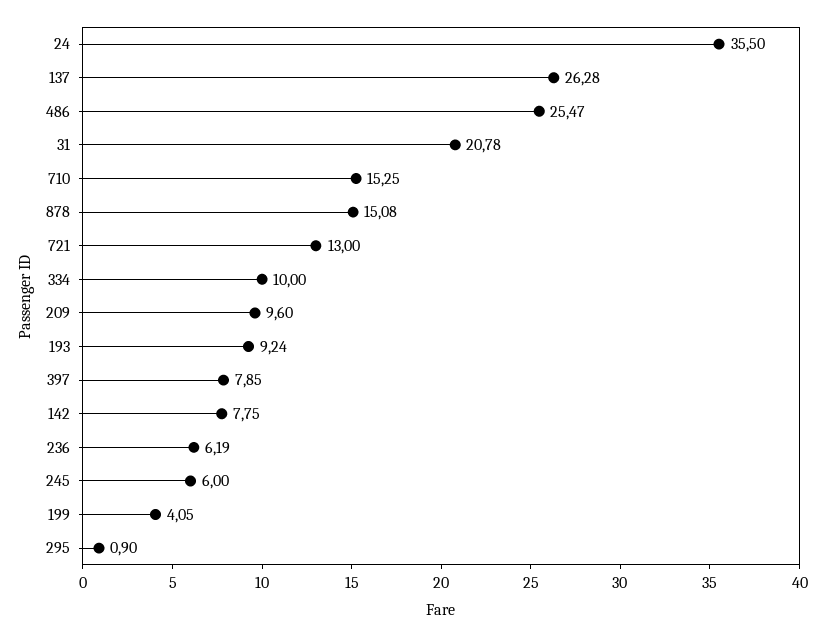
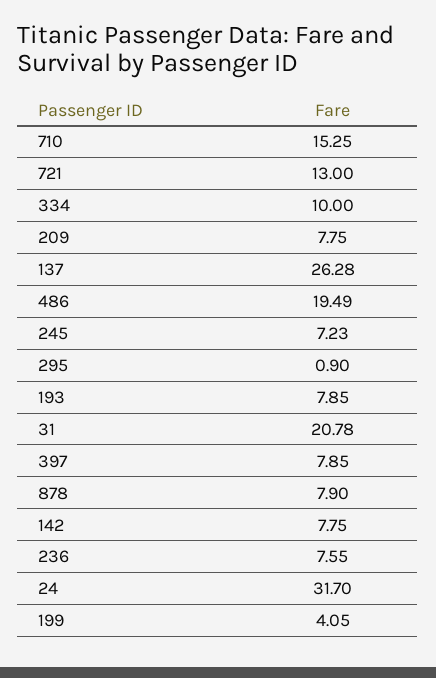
  {
-   "24": 35.5,
+   "24": 31.7,
    "137": 26.28,
-   "486": 25.47,
+   "486": 19.49,
    "31": 20.78,
    "710": 15.25,
-   "878": 15.08,
+   "878": 7.9,
    "721": 13,
    "334": 10,
-   "209": 9.6,
+   "209": 7.75,
-   "193": 9.24,
+   "193": 7.85,
    "397": 7.85,
    "142": 7.75,
-   "236": 6.19,
+   "236": 7.55,
-   "245": 6,
+   "245": 7.23,
    "199": 4.05,
    "295": 0.9
  }

